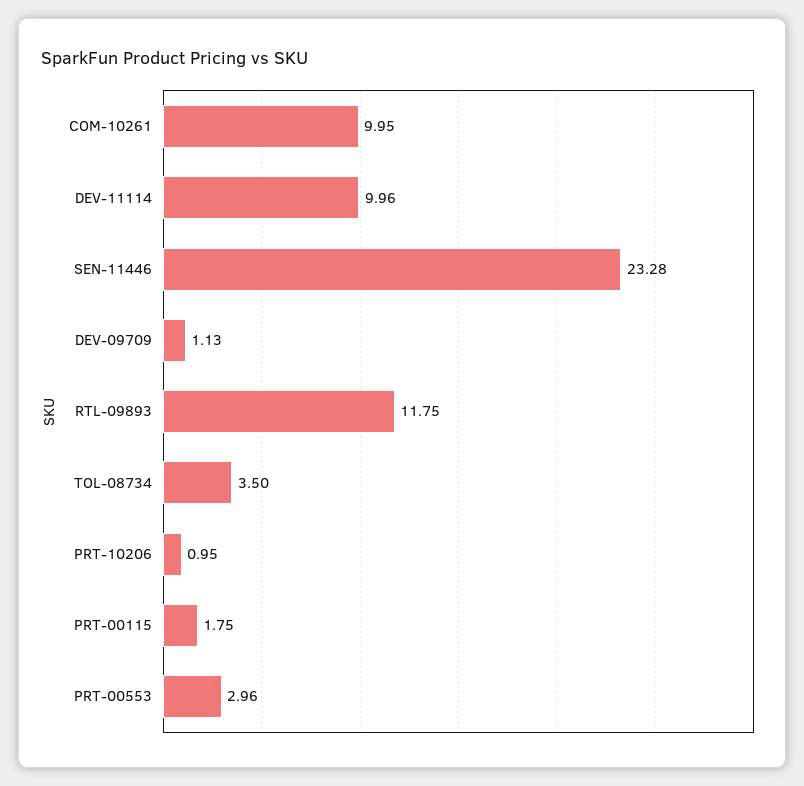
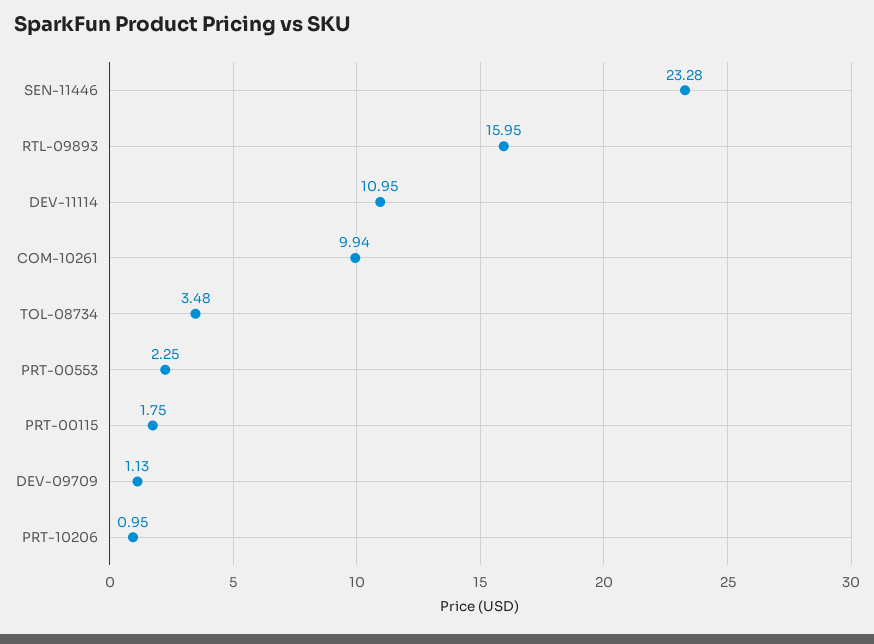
  {
-   "COM-10261": 9.95,
+   "COM-10261": 9.94,
-   "DEV-11114": 9.96,
+   "DEV-11114": 10.95,
    "SEN-11446": 23.28,
    "DEV-09709": 1.13,
-   "RTL-09893": 11.75,
+   "RTL-09893": 15.95,
-   "TOL-08734": 3.5,
+   "TOL-08734": 3.48,
    "PRT-10206": 0.95,
    "PRT-00115": 1.75,
-   "PRT-00553": 2.96
+   "PRT-00553": 2.25
  }

